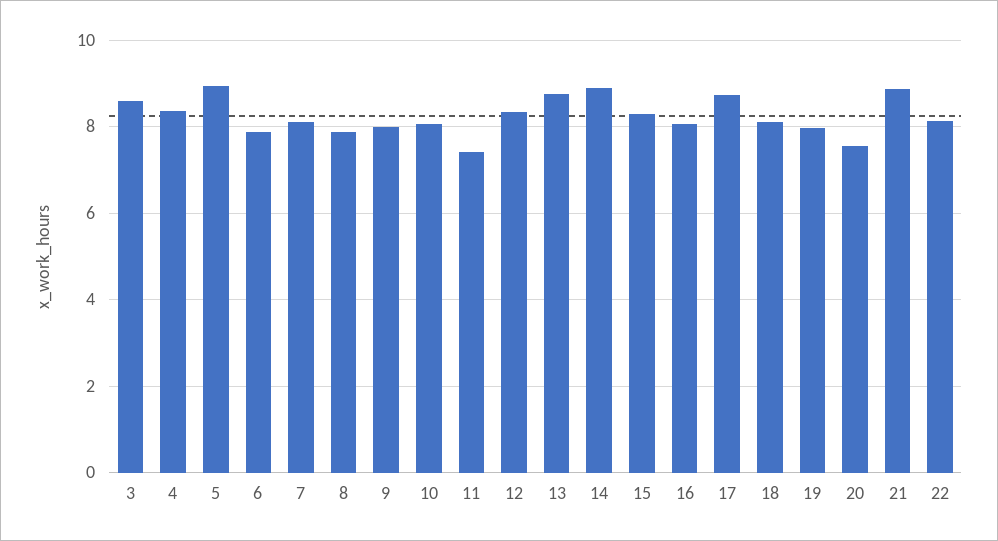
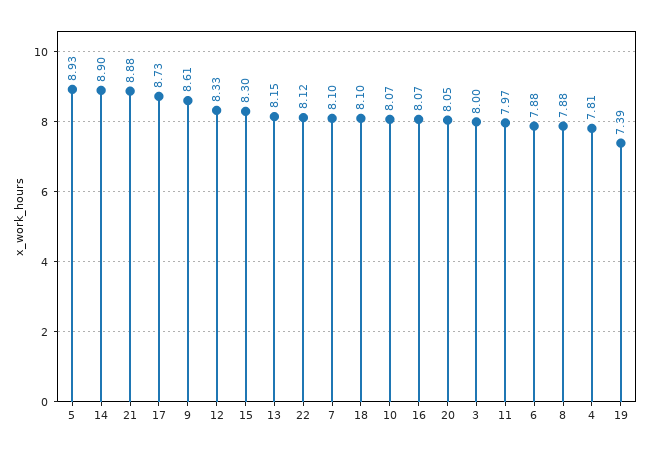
  {
-   "3": 8.6,
+   "3": 8,
-   "4": 8.4,
+   "4": 7.81,
    "5": 8.93,
    "6": 7.88,
    "7": 8.1,
    "8": 7.88,
-   "9": 8,
+   "9": 8.61,
    "10": 8.07,
-   "11": 7.4,
+   "11": 7.97,
    "12": 8.33,
-   "13": 8.8,
+   "13": 8.15,
    "14": 8.9,
    "15": 8.3,
    "16": 8.07,
    "17": 8.73,
    "18": 8.1,
-   "19": 8,
+   "19": 7.39,
-   "20": 7.6,
+   "20": 8.05,
    "21": 8.88,
    "22": 8.12
  }

